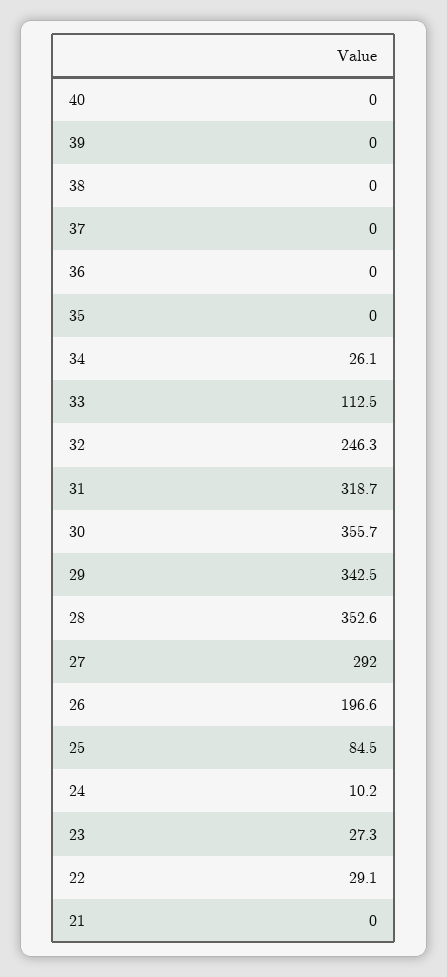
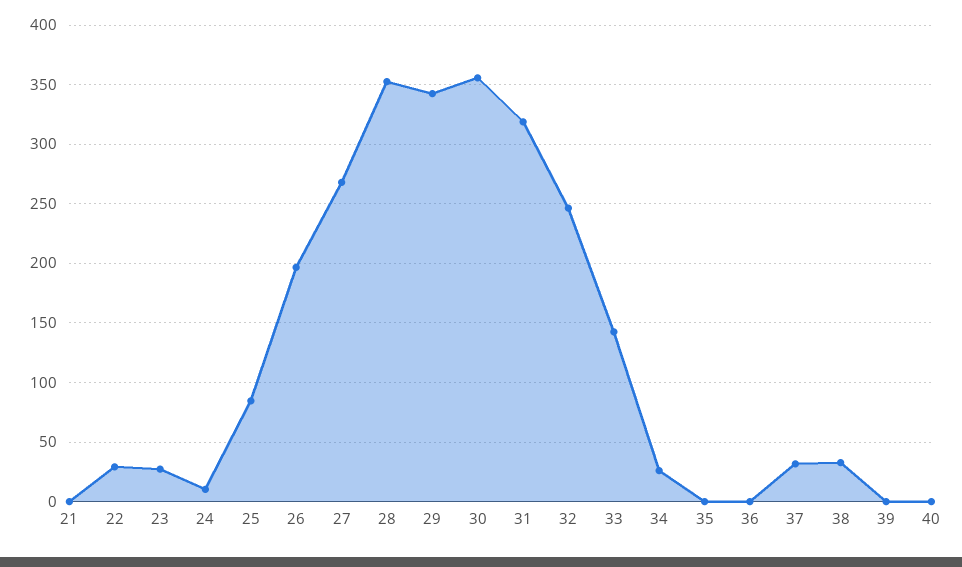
  {
    "40": 0,
    "39": 0,
-   "38": 0,
+   "38": 30,
-   "37": 0,
+   "37": 30,
    "36": 0,
    "35": 0,
    "34": 26.1,
-   "33": 112.5,
+   "33": 140,
    "32": 246.3,
    "31": 318.7,
    "30": 355.7,
    "29": 342.5,
    "28": 352.6,
-   "27": 292,
+   "27": 270,
    "26": 196.6,
    "25": 84.5,
    "24": 10.2,
    "23": 27.3,
    "22": 29.1,
    "21": 0
  }

